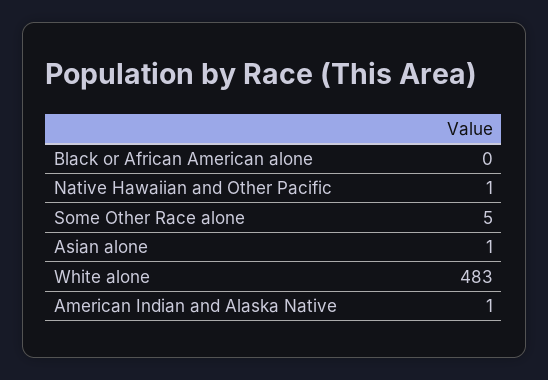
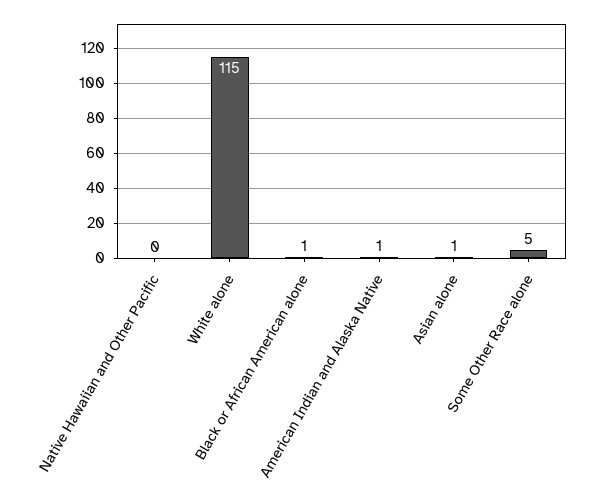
  {
-   "Black or African American alone": 0,
+   "Black or African American alone": 1,
-   "Native Hawaiian and Other Pacific": 1,
+   "Native Hawaiian and Other Pacific": 0,
    "Some Other Race alone": 5,
    "Asian alone": 1,
-   "White alone": 483,
+   "White alone": 115,
    "American Indian and Alaska Native": 1
  }

